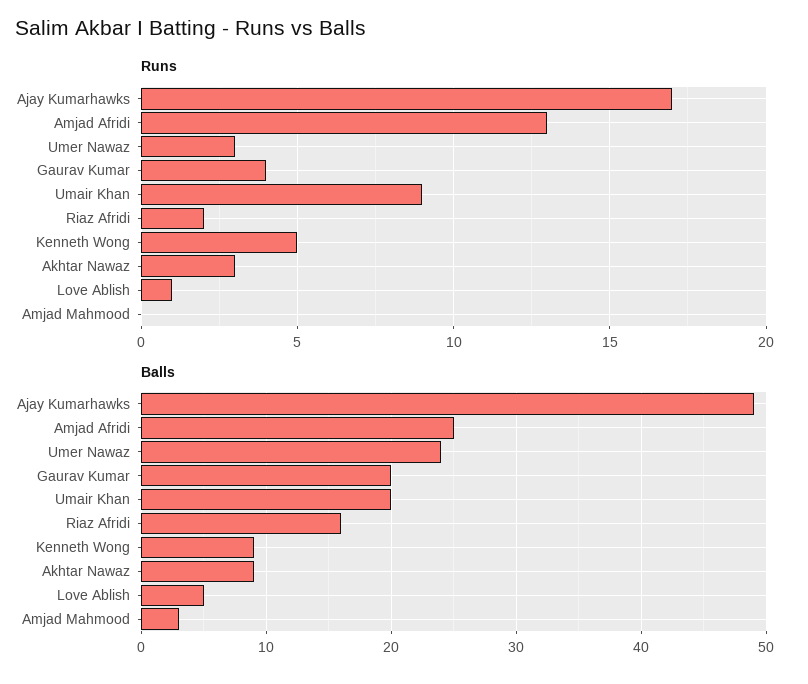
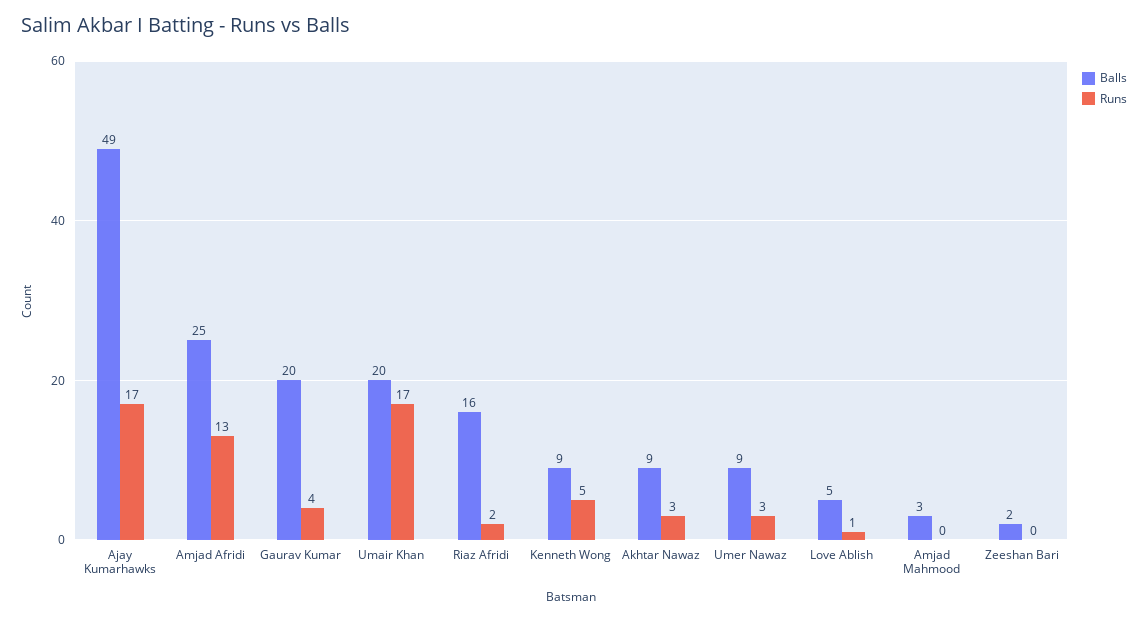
  {
    "Runs": {
      "Ajay Kumarhawks": 17,
      "Amjad Afridi": 13,
      "Umer Nawaz": 3,
      "Gaurav Kumar": 4,
-     "Umair Khan": 9,
+     "Umair Khan": 17,
      "Riaz Afridi": 2,
      "Kenneth Wong": 5,
      "Akhtar Nawaz": 3,
      "Love Ablish": 1,
-     "Amjad Mahmood": 0
+     "Amjad Mahmood": 0,
+     "Zeeshan Bari": 0
    },
    "Balls": {
      "Ajay Kumarhawks": 49,
      "Amjad Afridi": 25,
-     "Umer Nawaz": 24,
+     "Umer Nawaz": 9,
      "Gaurav Kumar": 20,
      "Umair Khan": 20,
      "Riaz Afridi": 16,
      "Kenneth Wong": 9,
      "Akhtar Nawaz": 9,
      "Love Ablish": 5,
-     "Amjad Mahmood": 3
+     "Amjad Mahmood": 3,
+     "Zeeshan Bari": 2
    }
  }

